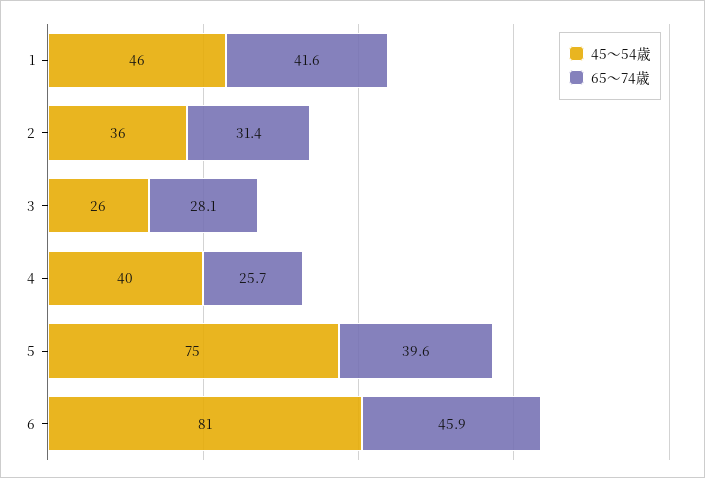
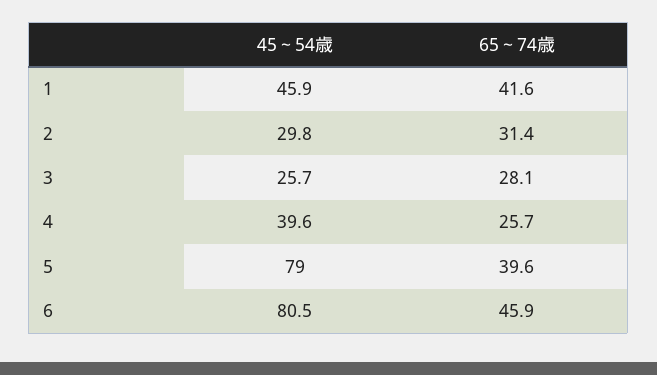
  {
    "45～54歳": {
      "1": 45.9,
-     "2": 36,
+     "2": 29.8,
      "3": 25.7,
      "4": 39.6,
-     "5": 75,
+     "5": 79,
      "6": 80.5
    },
    "65～74歳": {
      "1": 41.6,
      "2": 31.4,
      "3": 28.1,
      "4": 25.7,
      "5": 39.6,
      "6": 45.9
    }
  }

